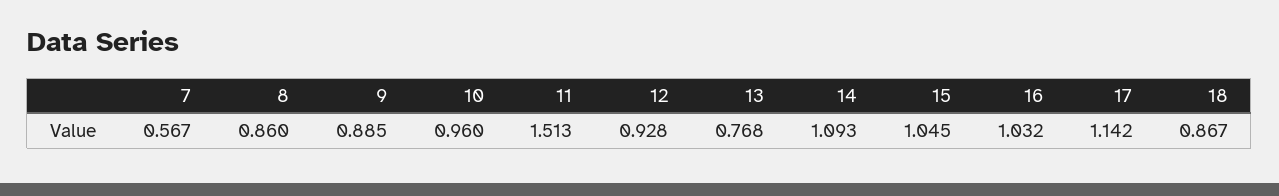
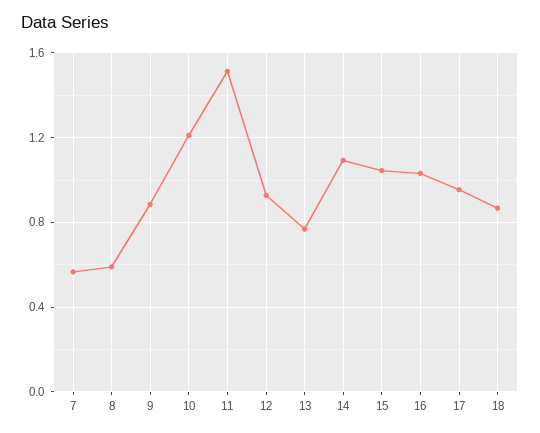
  {
    "7": 0.567,
-   "8": 0.86,
+   "8": 0.6,
    "9": 0.885,
-   "10": 0.96,
+   "10": 1.2,
    "11": 1.513,
    "12": 0.928,
    "13": 0.768,
    "14": 1.093,
    "15": 1.045,
    "16": 1.032,
-   "17": 1.142,
+   "17": 0.95,
    "18": 0.867
  }

